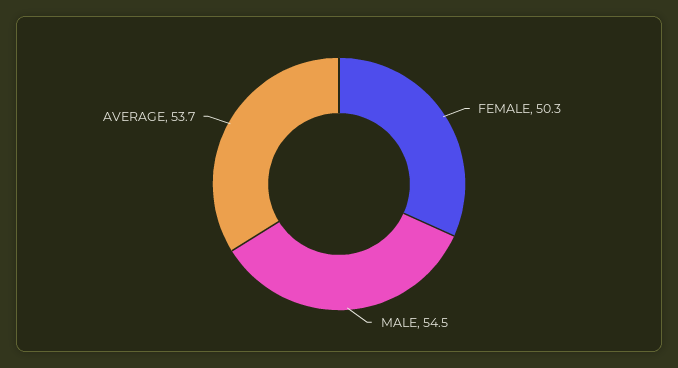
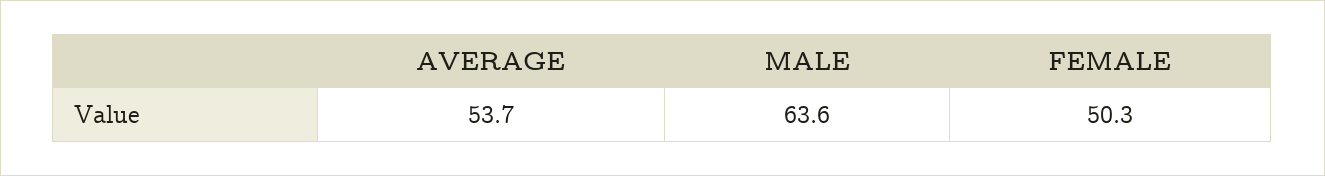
  {
    "FEMALE": 50.3,
-   "MALE": 54.5,
+   "MALE": 63.6,
    "AVERAGE": 53.7
  }

